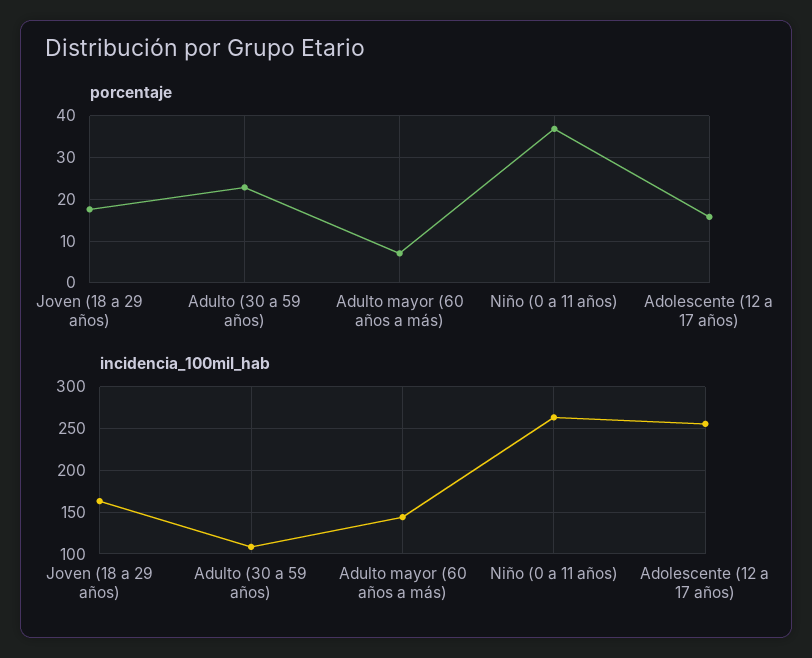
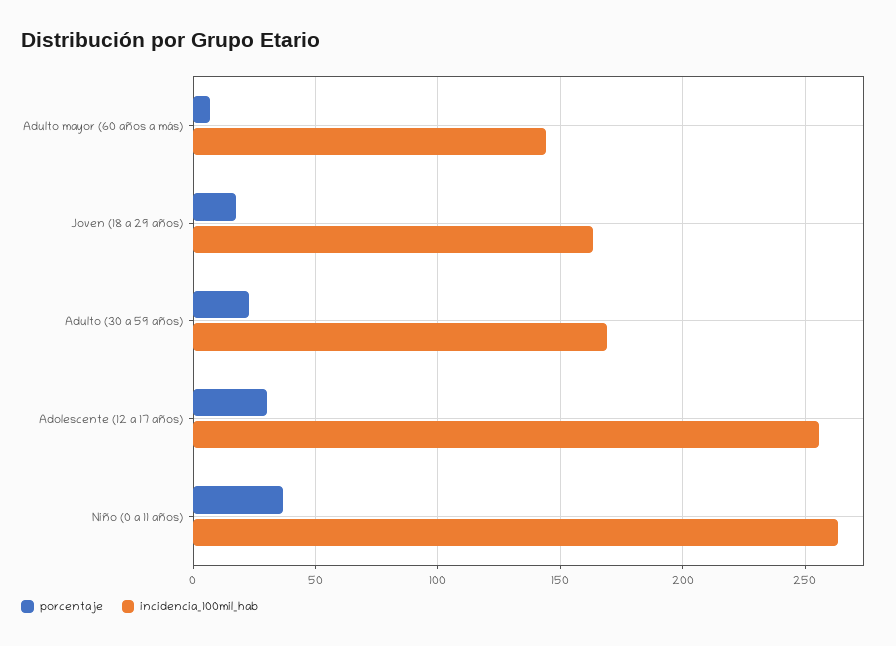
  {
    "porcentaje": {
      "Joven (18 a 29 años)": 18,
      "Adulto (30 a 59 años)": 22,
      "Adulto mayor (60 años a más)": 8,
      "Niño (0 a 11 años)": 36,
-     "Adolescente (12 a 17 años)": 16
+     "Adolescente (12 a 17 años)": 30
    },
    "incidencia_100mil_hab": {
      "Joven (18 a 29 años)": 165,
-     "Adulto (30 a 59 años)": 110,
+     "Adulto (30 a 59 años)": 170,
      "Adulto mayor (60 años a más)": 145,
      "Niño (0 a 11 años)": 265,
      "Adolescente (12 a 17 años)": 255
    }
  }

